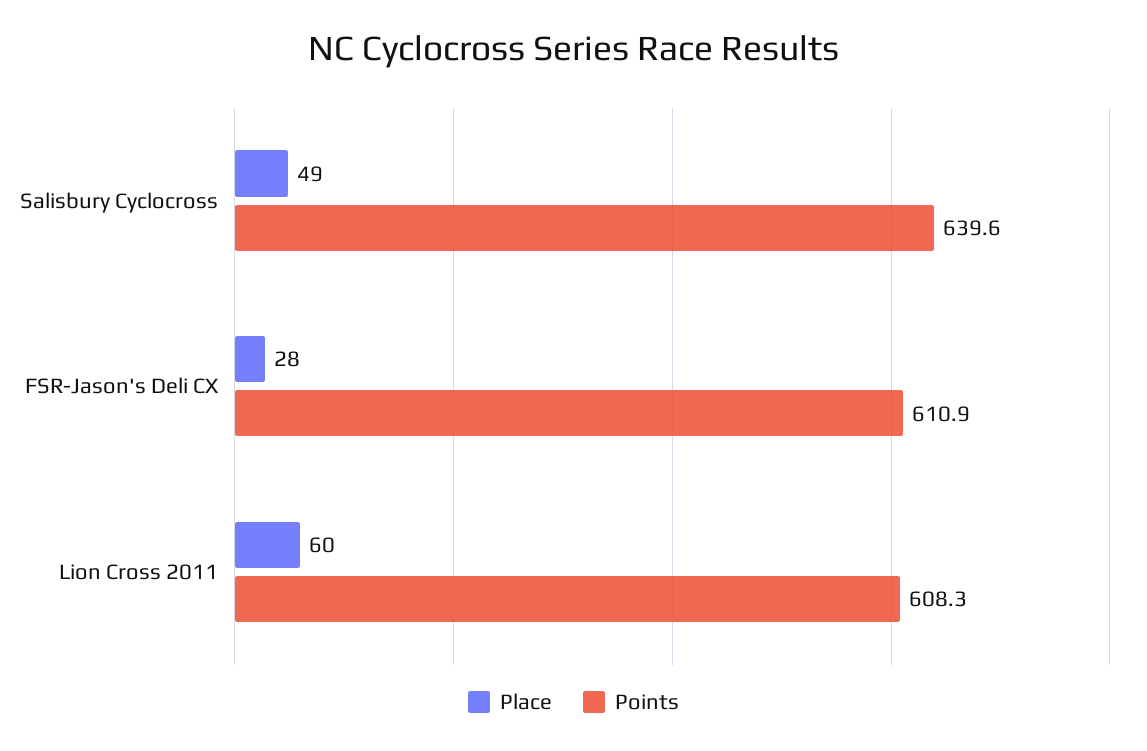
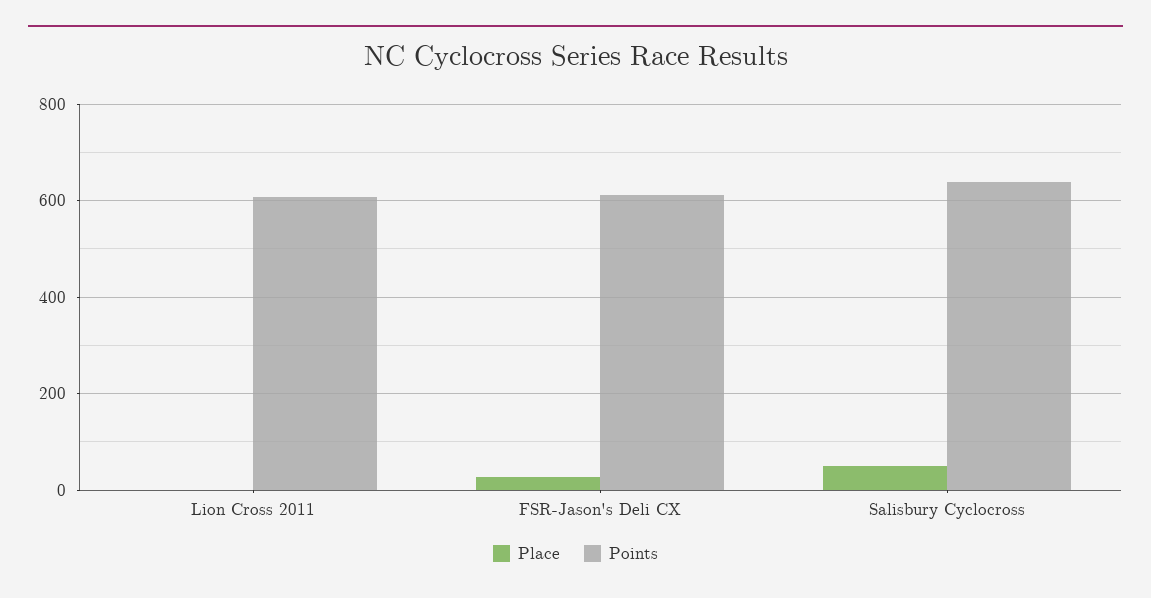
  {
    "Place": {
      "Salisbury Cyclocross": 49,
      "FSR-Jason's Deli CX": 28,
-     "Lion Cross 2011": 60
+     "Lion Cross 2011": 0
    },
    "Points": {
      "Salisbury Cyclocross": 639.6,
      "FSR-Jason's Deli CX": 610.9,
      "Lion Cross 2011": 608.3
    }
  }

